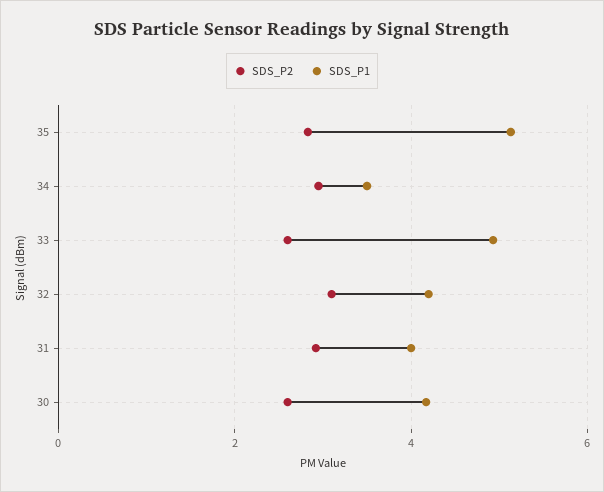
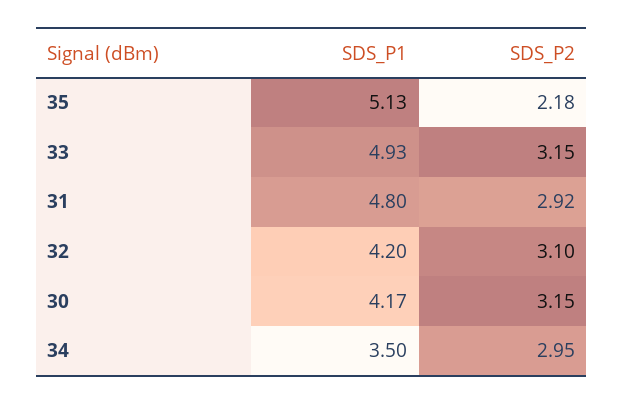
  {
    "SDS_P2": {
-     "35": 2.8,
+     "35": 2.18,
      "34": 2.95,
-     "33": 2.6,
+     "33": 3.15,
      "32": 3.1,
      "31": 2.92,
-     "30": 2.6
+     "30": 3.15
    },
    "SDS_P1": {
      "35": 5.13,
      "34": 3.5,
      "33": 4.93,
      "32": 4.2,
-     "31": 4,
+     "31": 4.8,
      "30": 4.17
    }
  }

